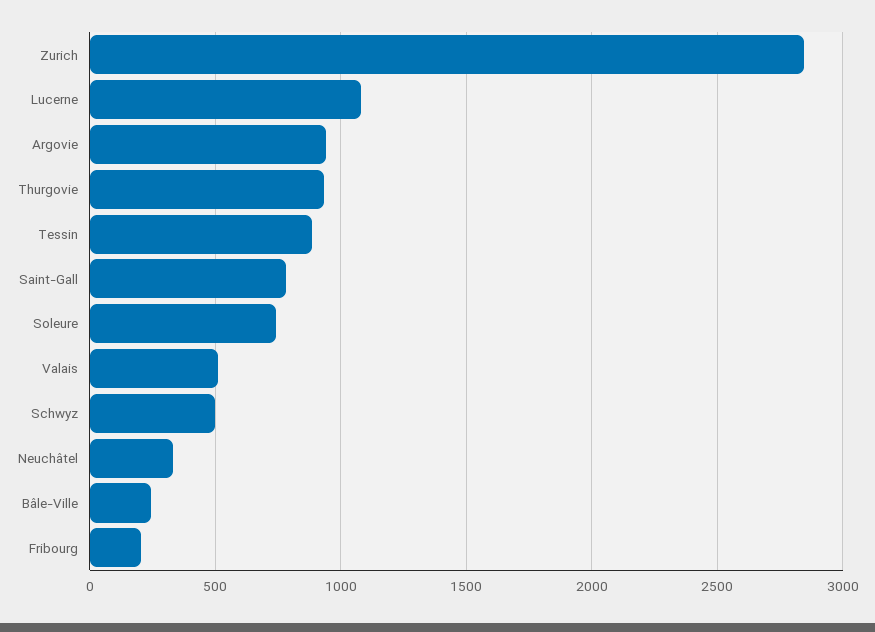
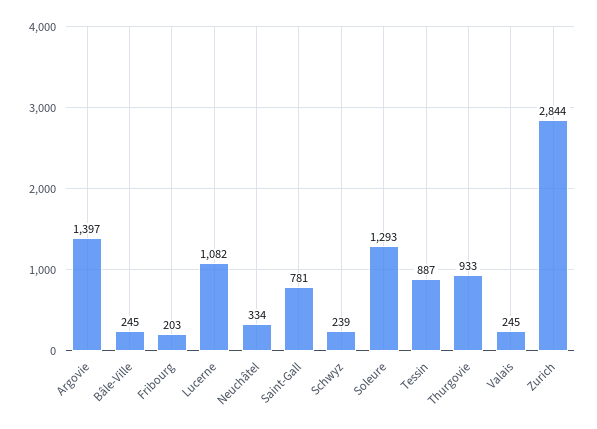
  {
    "Zurich": 2844,
    "Lucerne": 1082,
-   "Argovie": 950,
+   "Argovie": 1397,
    "Thurgovie": 933,
    "Tessin": 887,
    "Saint-Gall": 781,
-   "Soleure": 750,
+   "Soleure": 1293,
-   "Valais": 500,
+   "Valais": 245,
-   "Schwyz": 500,
+   "Schwyz": 239,
    "Neuchâtel": 334,
    "Bâle-Ville": 245,
    "Fribourg": 203
  }

